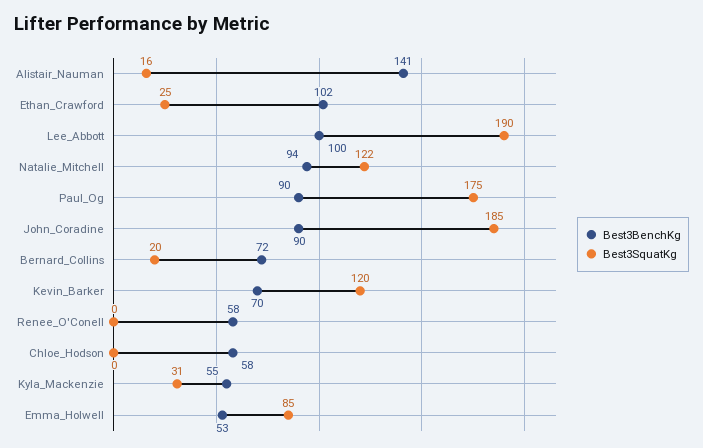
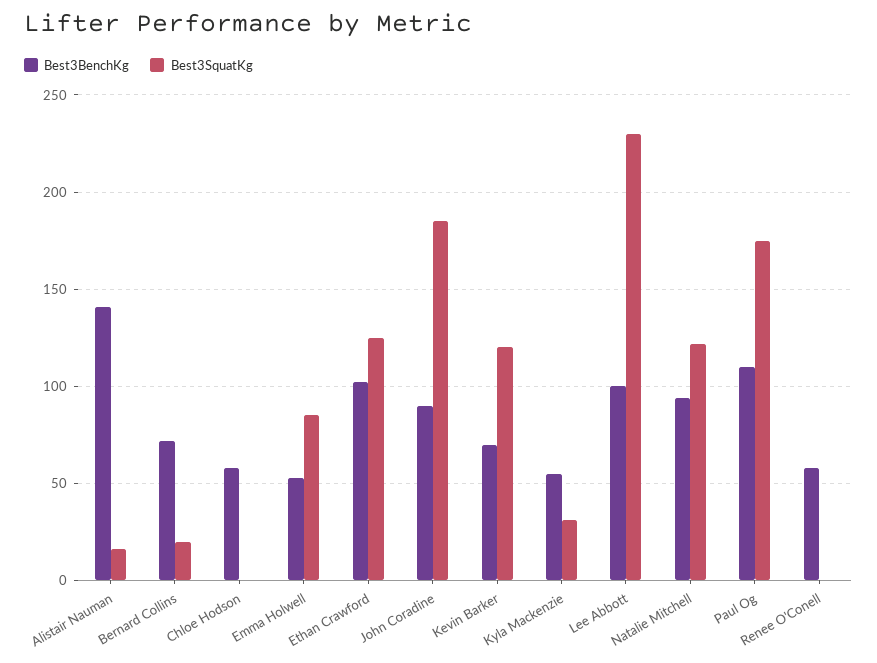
  {
    "Best3BenchKg": {
      "Alistair_Nauman": 141,
      "Ethan_Crawford": 102,
      "Lee_Abbott": 100,
      "Natalie_Mitchell": 94,
-     "Paul_Og": 90,
+     "Paul_Og": 110,
      "John_Coradine": 90,
      "Bernard_Collins": 72,
      "Kevin_Barker": 70,
      "Renee_O'Conell": 58,
      "Chloe_Hodson": 58,
      "Kyla_Mackenzie": 55,
      "Emma_Holwell": 53
    },
    "Best3SquatKg": {
      "Alistair_Nauman": 16,
-     "Ethan_Crawford": 25,
+     "Ethan_Crawford": 125,
-     "Lee_Abbott": 190,
+     "Lee_Abbott": 230,
      "Natalie_Mitchell": 122,
      "Paul_Og": 175,
      "John_Coradine": 185,
      "Bernard_Collins": 20,
      "Kevin_Barker": 120,
      "Renee_O'Conell": 0,
      "Chloe_Hodson": 0,
      "Kyla_Mackenzie": 31,
      "Emma_Holwell": 85
    }
  }

